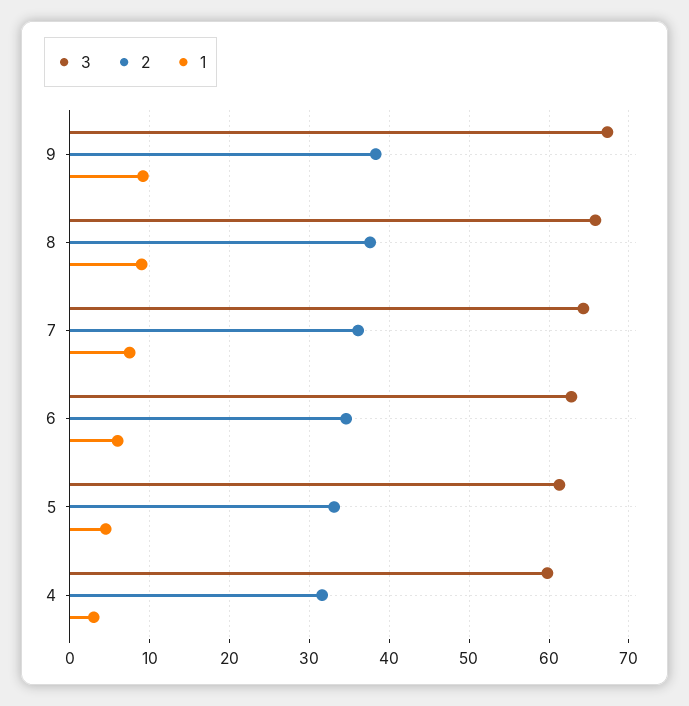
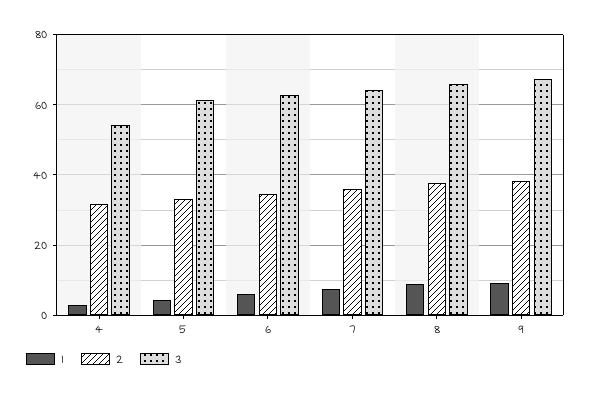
  {
    "3": {
      "9": 67,
      "8": 66,
      "7": 64,
      "6": 63,
      "5": 61,
-     "4": 60
+     "4": 54
    },
    "2": {
      "9": 38,
      "8": 38,
      "7": 36,
      "6": 35,
      "5": 33,
      "4": 32
    },
    "1": {
      "9": 9,
      "8": 9,
      "7": 8,
      "6": 6,
      "5": 5,
      "4": 3
    }
  }

